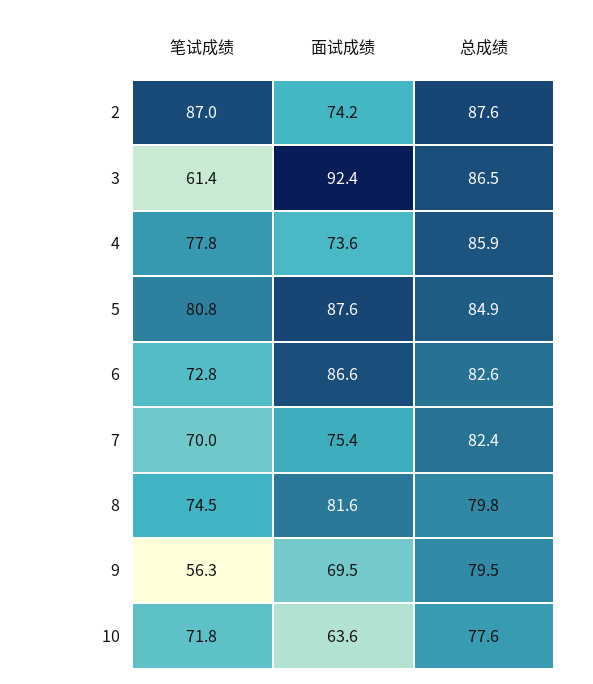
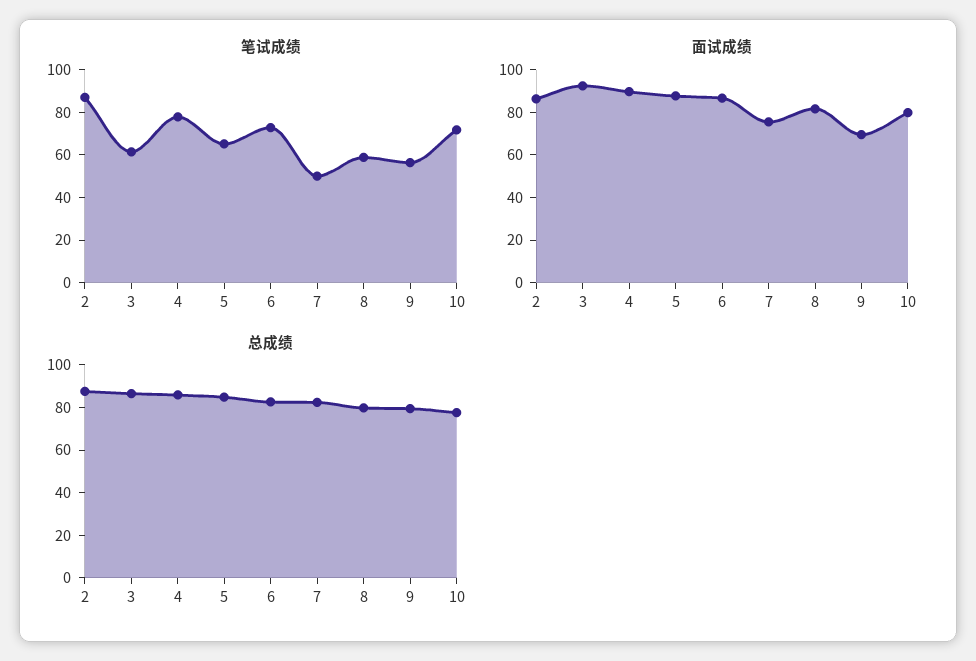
  {
    "笔试成绩": {
      "2": 87,
      "3": 61.4,
      "4": 77.8,
-     "5": 80.8,
+     "5": 65,
      "6": 72.8,
-     "7": 70,
+     "7": 50,
-     "8": 74.5,
+     "8": 60,
      "9": 56.3,
      "10": 71.8
    },
    "面试成绩": {
-     "2": 74.2,
+     "2": 85,
      "3": 92.4,
-     "4": 73.6,
+     "4": 90,
      "5": 87.6,
      "6": 86.6,
      "7": 75.4,
      "8": 81.6,
      "9": 69.5,
-     "10": 63.6
+     "10": 80
    },
    "总成绩": {
      "2": 87.6,
      "3": 86.5,
      "4": 85.9,
      "5": 84.9,
      "6": 82.6,
      "7": 82.4,
      "8": 79.8,
      "9": 79.5,
      "10": 77.6
    }
  }

